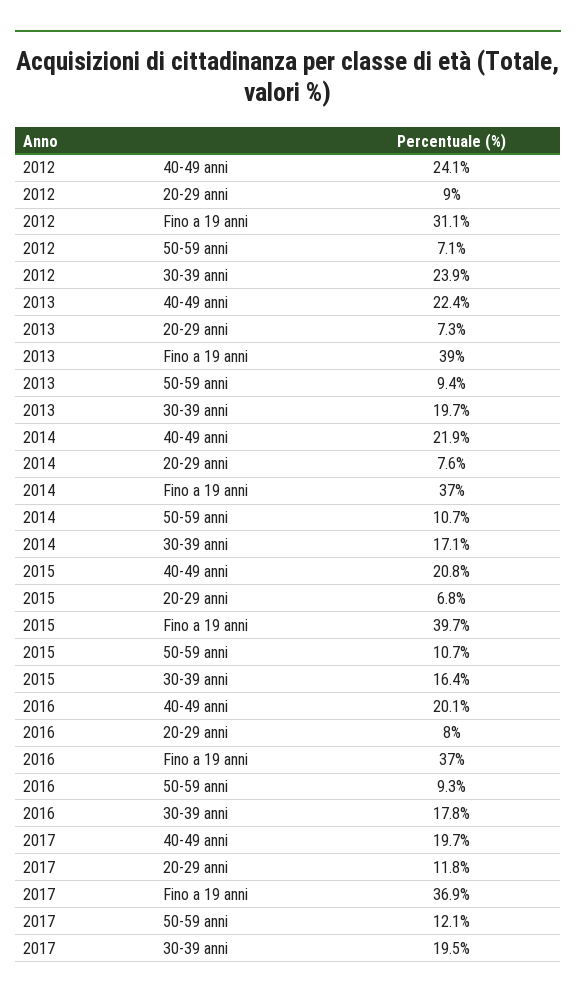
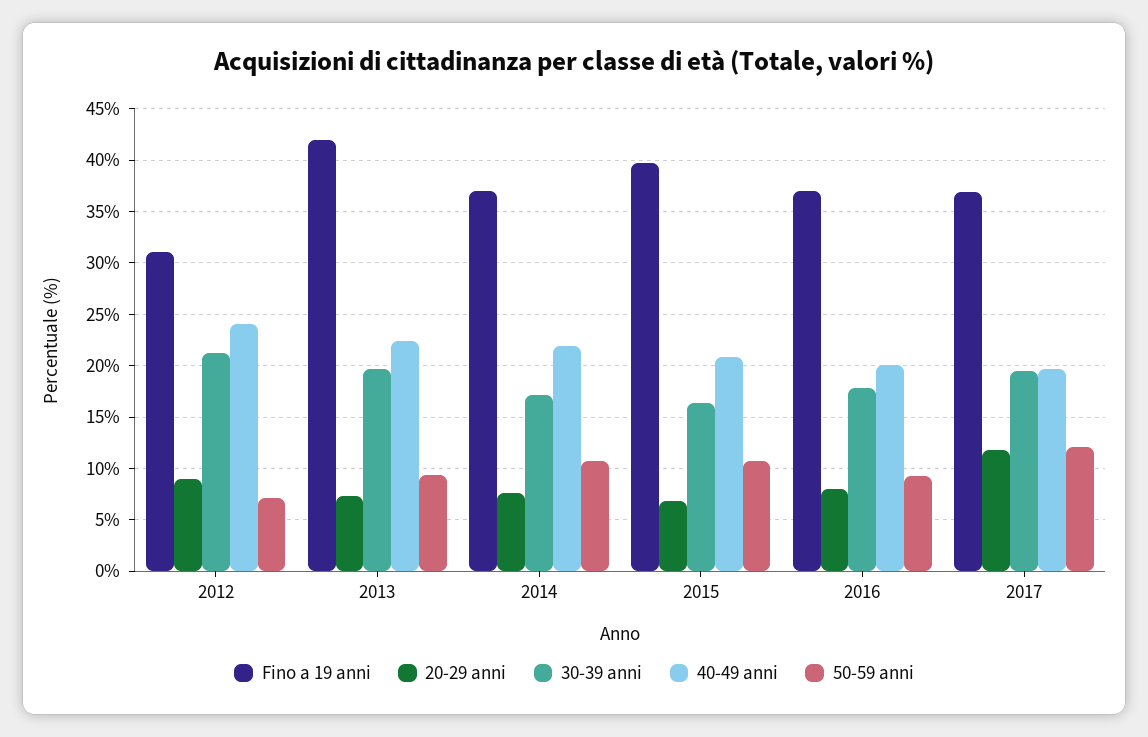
  {
    "40-49 anni": {
      "2012": 24.1,
      "2013": 22.4,
      "2014": 21.9,
      "2015": 20.8,
      "2016": 20.1,
      "2017": 19.7
    },
    "20-29 anni": {
      "2012": 9,
      "2013": 7.3,
      "2014": 7.6,
      "2015": 6.8,
      "2016": 8,
      "2017": 11.8
    },
    "Fino a 19 anni": {
      "2012": 31.1,
-     "2013": 39,
+     "2013": 42,
      "2014": 37,
      "2015": 39.7,
      "2016": 37,
      "2017": 36.9
    },
    "50-59 anni": {
      "2012": 7.1,
      "2013": 9.4,
      "2014": 10.7,
      "2015": 10.7,
      "2016": 9.3,
      "2017": 12.1
    },
    "30-39 anni": {
-     "2012": 23.9,
+     "2012": 21,
      "2013": 19.7,
      "2014": 17.1,
      "2015": 16.4,
      "2016": 17.8,
      "2017": 19.5
    }
  }

